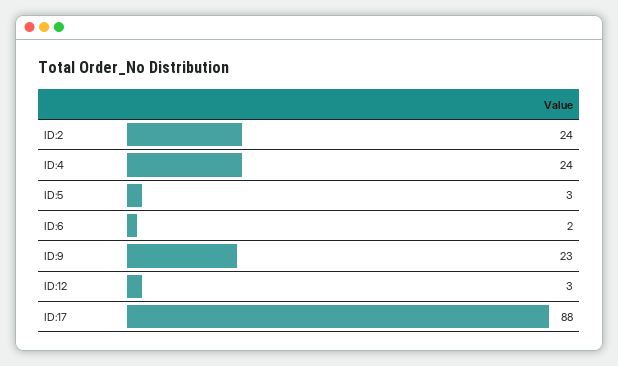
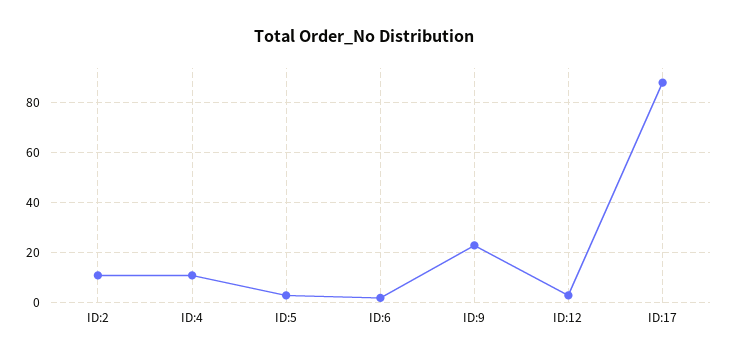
  {
-   "ID:2": 24,
+   "ID:2": 10,
-   "ID:4": 24,
+   "ID:4": 10,
    "ID:5": 3,
    "ID:6": 2,
    "ID:9": 23,
    "ID:12": 3,
    "ID:17": 88
  }

